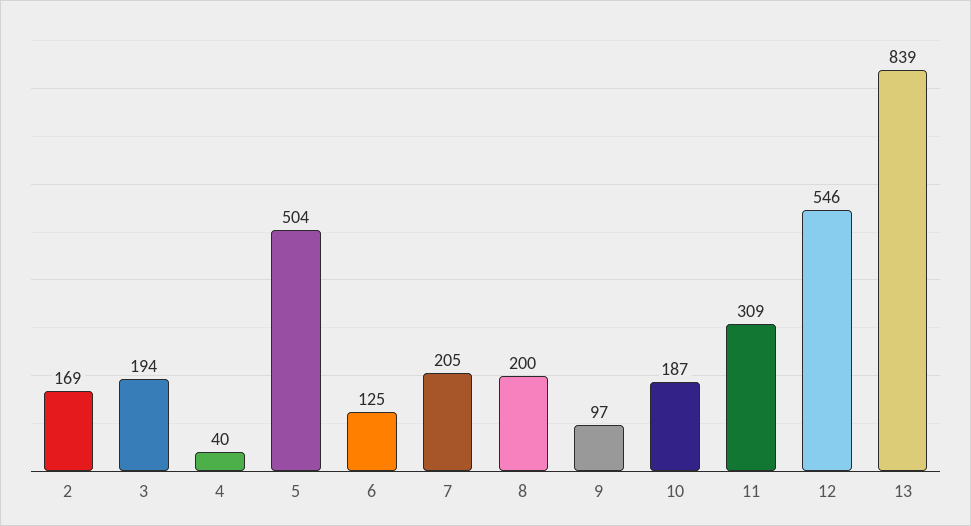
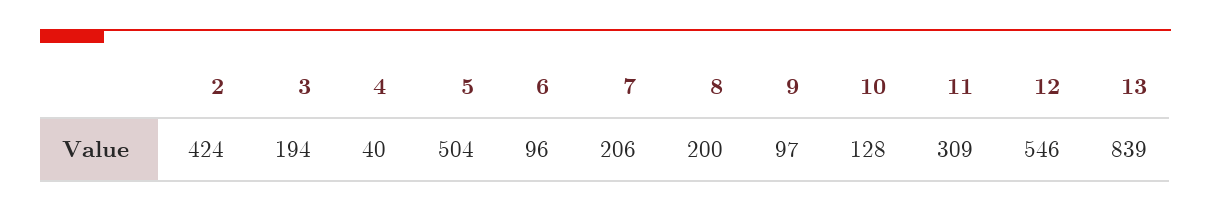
  {
-   "2": 169,
+   "2": 424,
    "3": 194,
    "4": 40,
    "5": 504,
-   "6": 125,
+   "6": 96,
-   "7": 205,
+   "7": 206,
    "8": 200,
    "9": 97,
-   "10": 187,
+   "10": 128,
    "11": 309,
    "12": 546,
    "13": 839
  }

